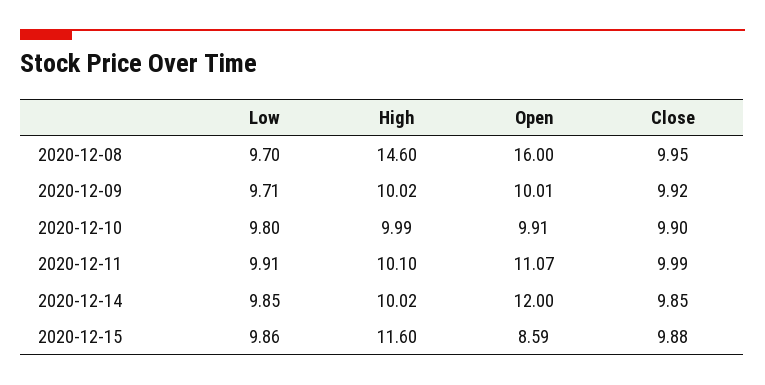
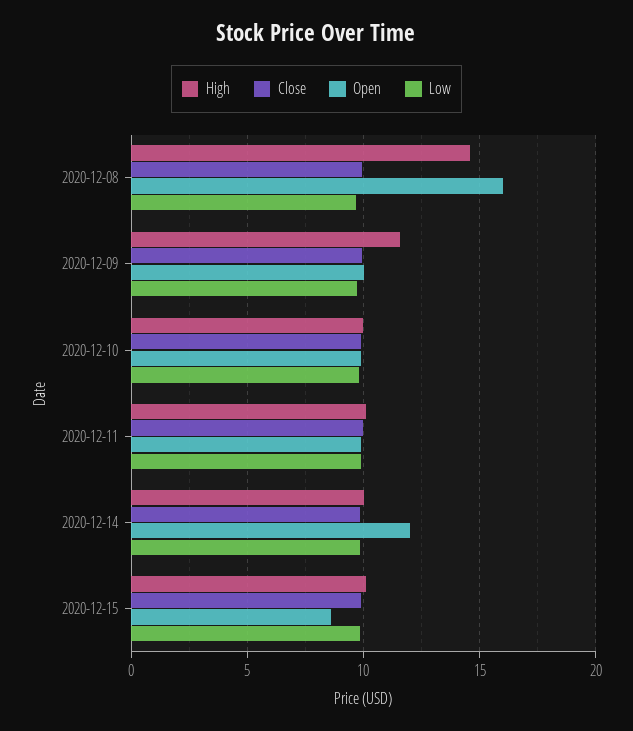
  {
    "Low": {
      "2020-12-08": 9.7,
      "2020-12-09": 9.71,
      "2020-12-10": 9.8,
      "2020-12-11": 9.91,
      "2020-12-14": 9.85,
      "2020-12-15": 9.86
    },
    "High": {
      "2020-12-08": 14.6,
-     "2020-12-09": 10.02,
+     "2020-12-09": 11.5,
      "2020-12-10": 9.99,
      "2020-12-11": 10.1,
      "2020-12-14": 10.02,
-     "2020-12-15": 11.6
+     "2020-12-15": 10
    },
    "Open": {
      "2020-12-08": 16,
      "2020-12-09": 10.01,
      "2020-12-10": 9.91,
-     "2020-12-11": 11.07,
+     "2020-12-11": 10,
      "2020-12-14": 12,
      "2020-12-15": 8.59
    },
    "Close": {
      "2020-12-08": 9.95,
      "2020-12-09": 9.92,
      "2020-12-10": 9.9,
      "2020-12-11": 9.99,
      "2020-12-14": 9.85,
      "2020-12-15": 9.88
    }
  }

